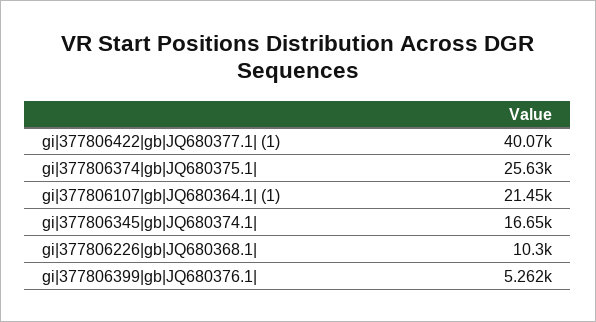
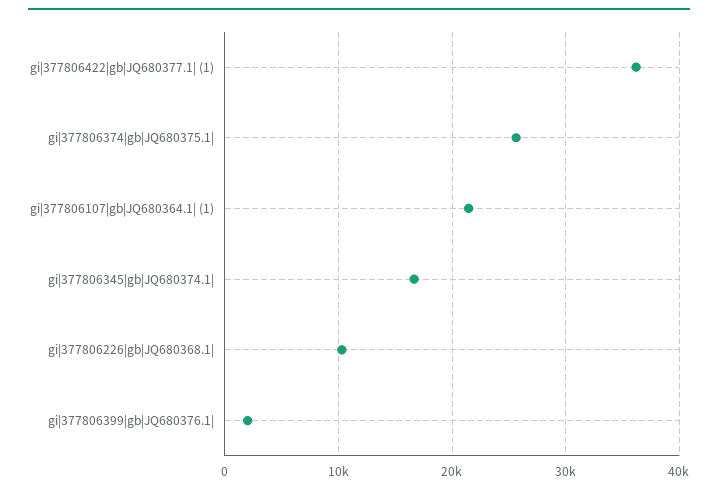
  {
-   "gi|377806422|gb|JQ680377.1| (1)": 40070,
+   "gi|377806422|gb|JQ680377.1| (1)": 36000,
    "gi|377806374|gb|JQ680375.1|": 25630,
    "gi|377806107|gb|JQ680364.1| (1)": 21450,
    "gi|377806345|gb|JQ680374.1|": 16650,
    "gi|377806226|gb|JQ680368.1|": 10300,
-   "gi|377806399|gb|JQ680376.1|": 5262
+   "gi|377806399|gb|JQ680376.1|": 2000
  }

